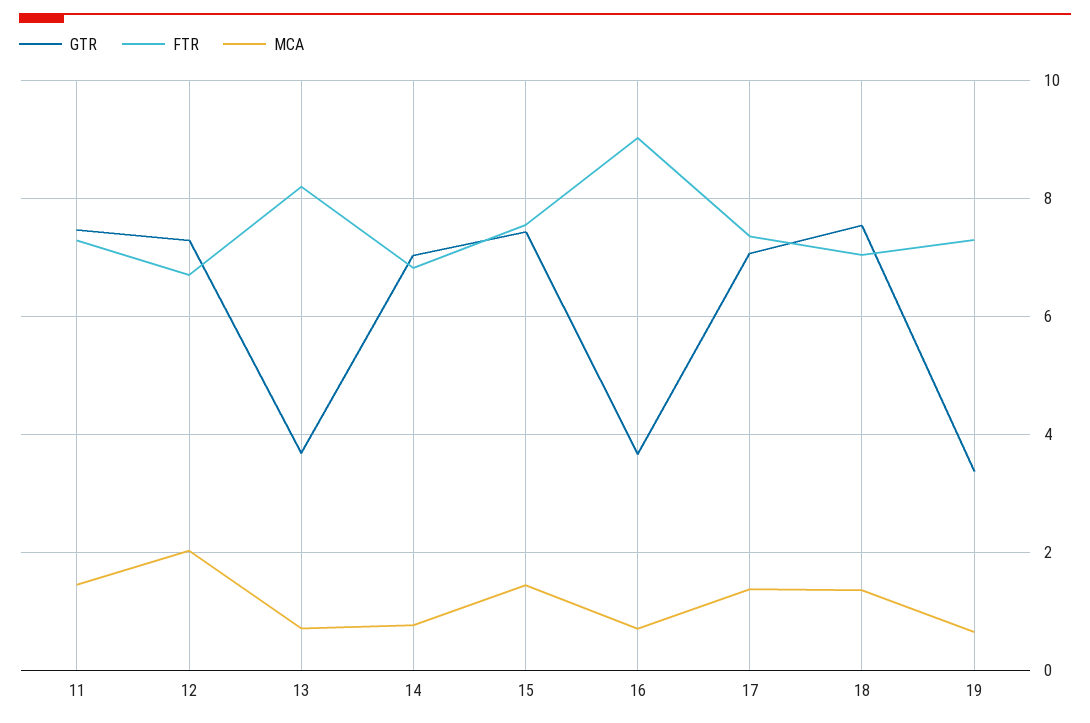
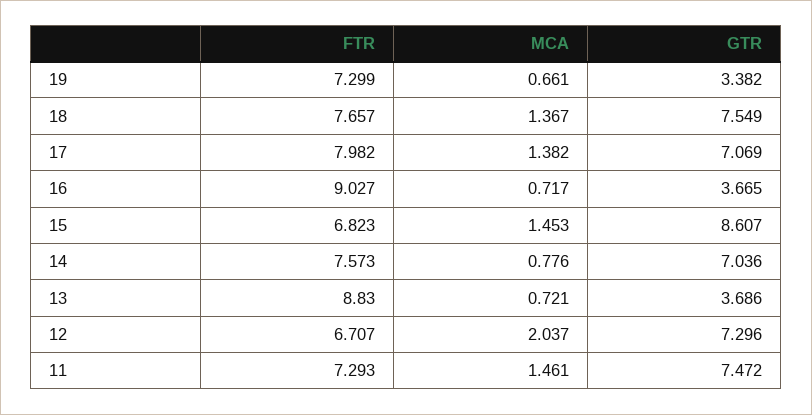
  {
    "GTR": {
      "11": 7.472,
      "12": 7.296,
      "13": 3.686,
      "14": 7.036,
-     "15": 7.4,
+     "15": 8.607,
      "16": 3.665,
      "17": 7.069,
      "18": 7.549,
      "19": 3.382
    },
    "FTR": {
      "11": 7.293,
      "12": 6.707,
-     "13": 8.2,
+     "13": 8.83,
-     "14": 6.8,
+     "14": 7.573,
-     "15": 7.6,
+     "15": 6.823,
      "16": 9.027,
-     "17": 7.4,
+     "17": 7.982,
-     "18": 7,
+     "18": 7.657,
      "19": 7.299
    },
    "MCA": {
      "11": 1.461,
      "12": 2.037,
      "13": 0.721,
      "14": 0.776,
      "15": 1.453,
      "16": 0.717,
      "17": 1.382,
      "18": 1.367,
      "19": 0.661
    }
  }

